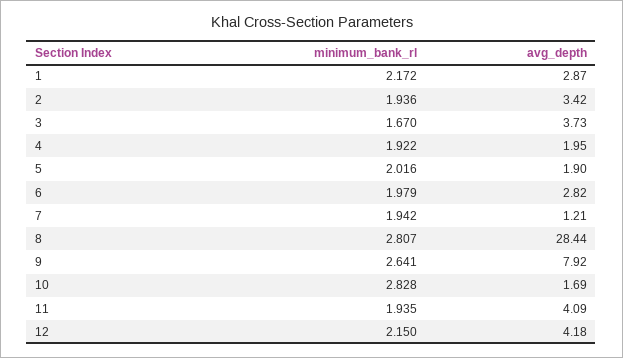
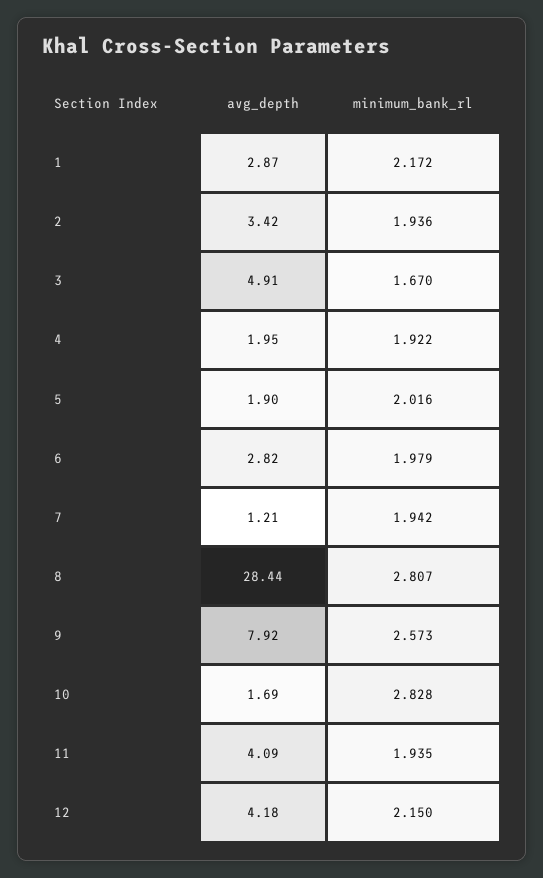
  {
    "minimum_bank_rl": {
      "1": 2.172,
      "2": 1.936,
      "3": 1.67,
      "4": 1.922,
      "5": 2.016,
      "6": 1.979,
      "7": 1.942,
      "8": 2.807,
-     "9": 2.641,
+     "9": 2.573,
      "10": 2.828,
      "11": 1.935,
      "12": 2.15
    },
    "avg_depth": {
      "1": 2.87,
      "2": 3.42,
-     "3": 3.73,
+     "3": 4.91,
      "4": 1.95,
      "5": 1.9,
      "6": 2.82,
      "7": 1.21,
      "8": 28.44,
      "9": 7.92,
      "10": 1.69,
      "11": 4.09,
      "12": 4.18
    }
  }

